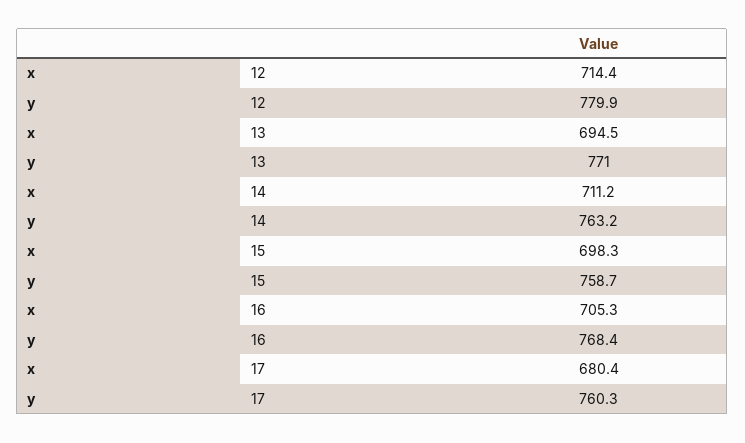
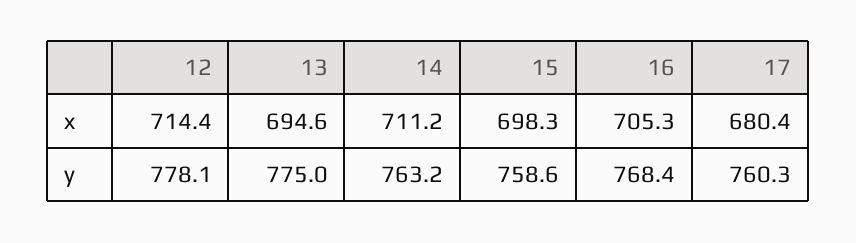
  {
    "x": {
      "12": 714.4,
-     "13": 694.5,
+     "13": 694.6,
      "14": 711.2,
      "15": 698.3,
      "16": 705.3,
      "17": 680.4
    },
    "y": {
-     "12": 779.9,
+     "12": 778.1,
-     "13": 771,
+     "13": 775,
      "14": 763.2,
-     "15": 758.7,
+     "15": 758.6,
      "16": 768.4,
      "17": 760.3
    }
  }

